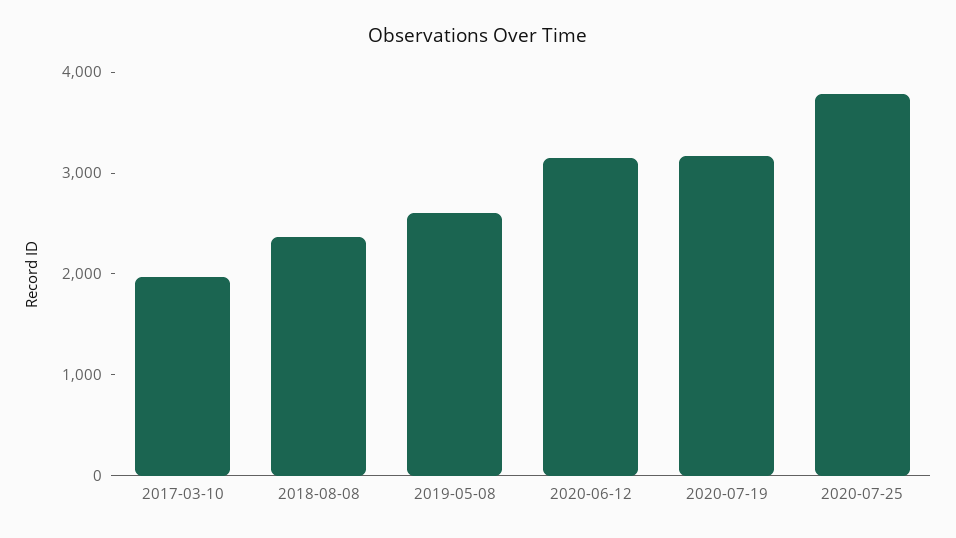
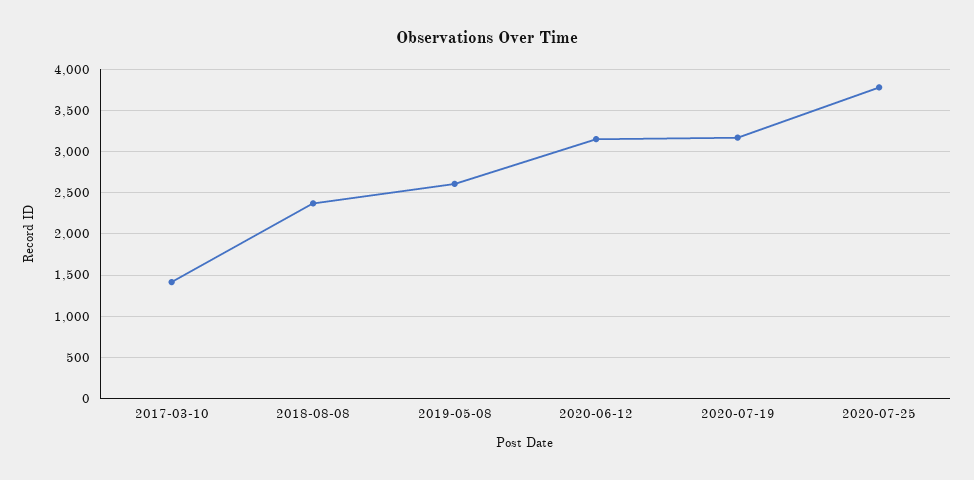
  {
-   "2017-03-10": 2000,
+   "2017-03-10": 1400,
    "2018-08-08": 2400,
    "2019-05-08": 2600,
    "2020-06-12": 3200,
    "2020-07-19": 3200,
    "2020-07-25": 3800
  }

